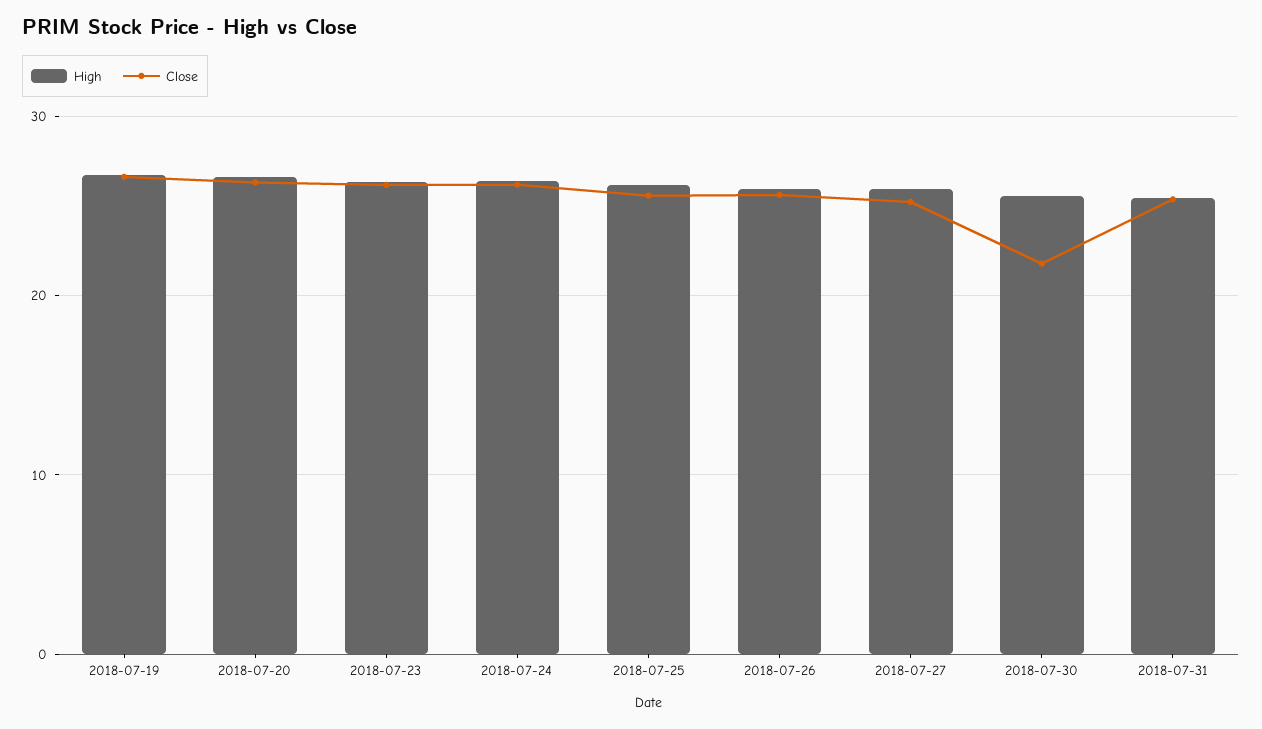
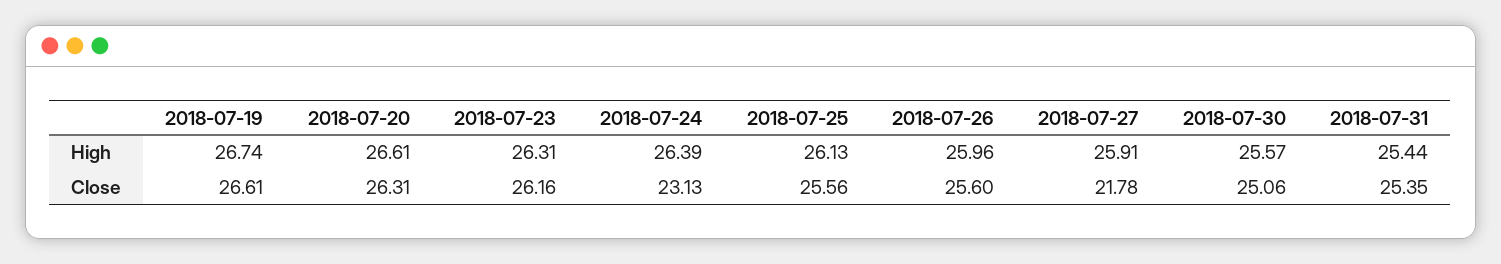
  {
    "High": {
      "2018-07-19": 26.74,
      "2018-07-20": 26.61,
      "2018-07-23": 26.31,
      "2018-07-24": 26.39,
      "2018-07-25": 26.13,
      "2018-07-26": 25.96,
      "2018-07-27": 25.91,
      "2018-07-30": 25.57,
      "2018-07-31": 25.44
    },
    "Close": {
      "2018-07-19": 26.61,
      "2018-07-20": 26.31,
      "2018-07-23": 26.16,
-     "2018-07-24": 26,
+     "2018-07-24": 23.13,
      "2018-07-25": 25.56,
      "2018-07-26": 25.6,
-     "2018-07-27": 25,
+     "2018-07-27": 21.78,
-     "2018-07-30": 22,
+     "2018-07-30": 25.06,
      "2018-07-31": 25.35
    }
  }

